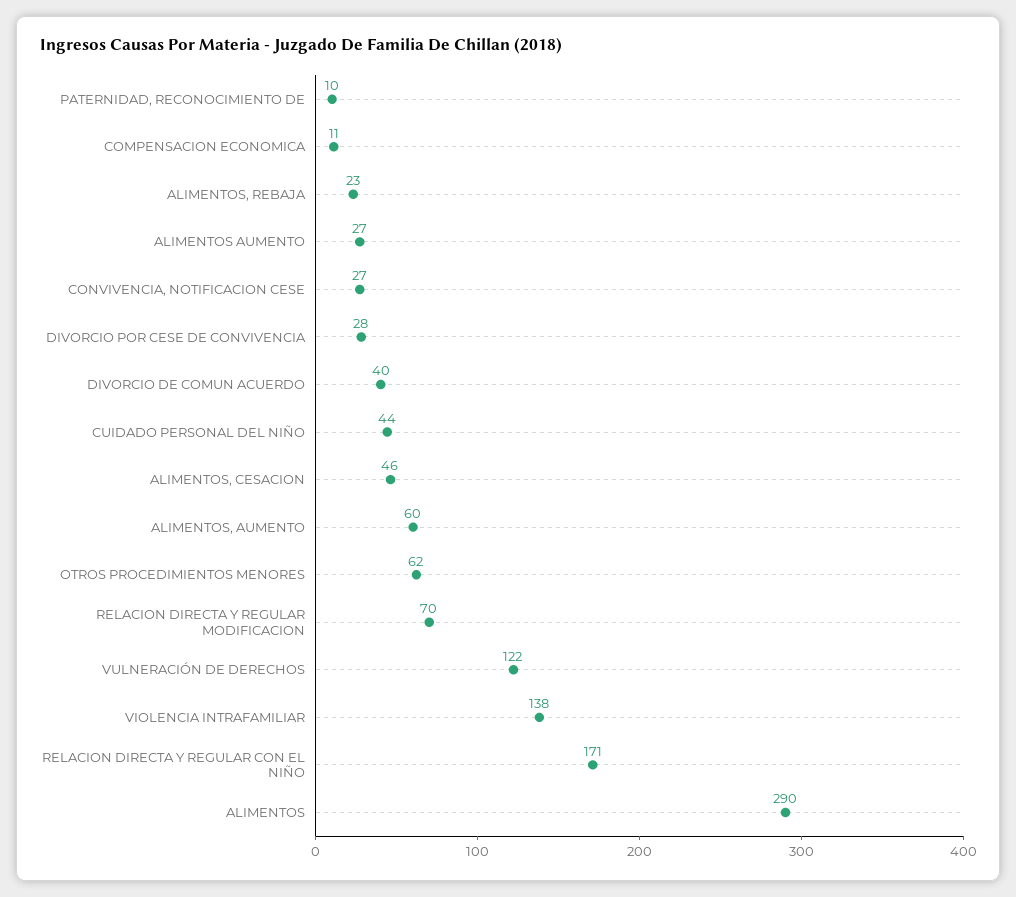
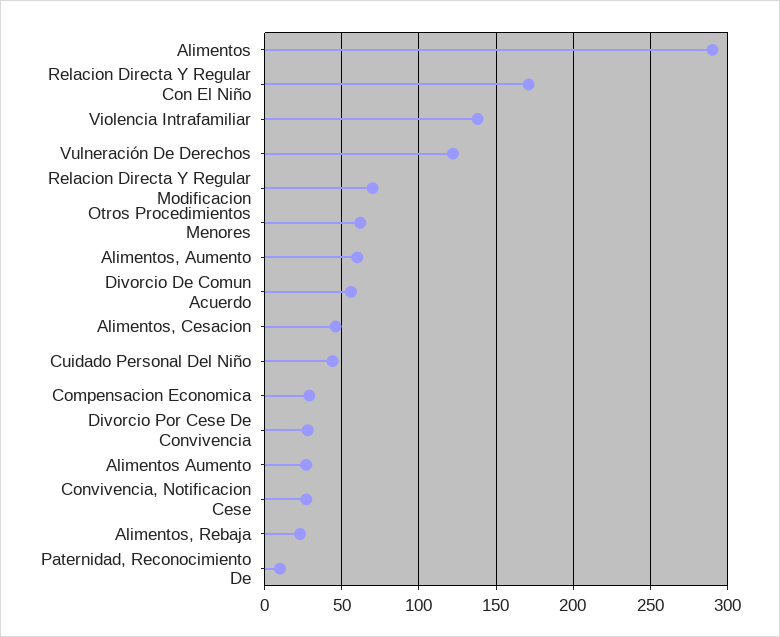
  {
    "PATERNIDAD, RECONOCIMIENTO DE": 10,
-   "COMPENSACION ECONOMICA": 11,
+   "COMPENSACION ECONOMICA": 30,
    "ALIMENTOS, REBAJA": 23,
    "ALIMENTOS AUMENTO": 27,
    "CONVIVENCIA, NOTIFICACION CESE": 27,
    "DIVORCIO POR CESE DE CONVIVENCIA": 28,
-   "DIVORCIO DE COMUN ACUERDO": 40,
+   "DIVORCIO DE COMUN ACUERDO": 55,
    "CUIDADO PERSONAL DEL NIÑO": 44,
    "ALIMENTOS, CESACION": 46,
    "ALIMENTOS, AUMENTO": 60,
    "OTROS PROCEDIMIENTOS MENORES": 62,
    "RELACION DIRECTA Y REGULAR MODIFICACION": 70,
    "VULNERACIÓN DE DERECHOS": 122,
    "VIOLENCIA INTRAFAMILIAR": 138,
    "RELACION DIRECTA Y REGULAR CON EL NIÑO": 171,
    "ALIMENTOS": 290
  }

